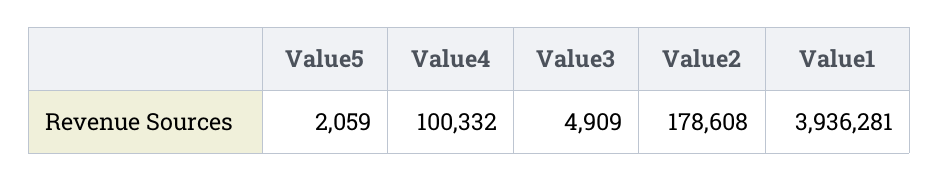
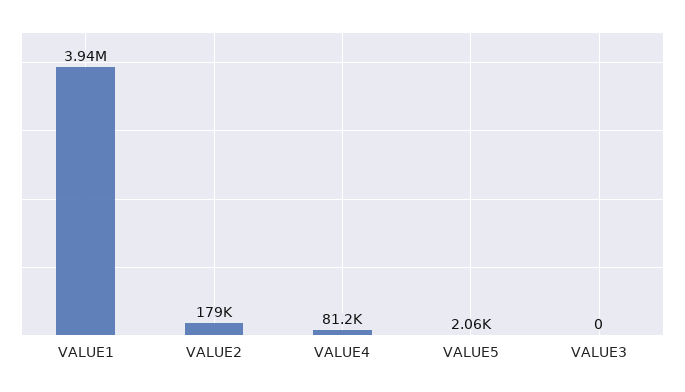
  {
    "Value5": 2059,
-   "Value4": 100332,
+   "Value4": 81200,
-   "Value3": 4909,
+   "Value3": 0,
    "Value2": 178608,
    "Value1": 3936281
  }

